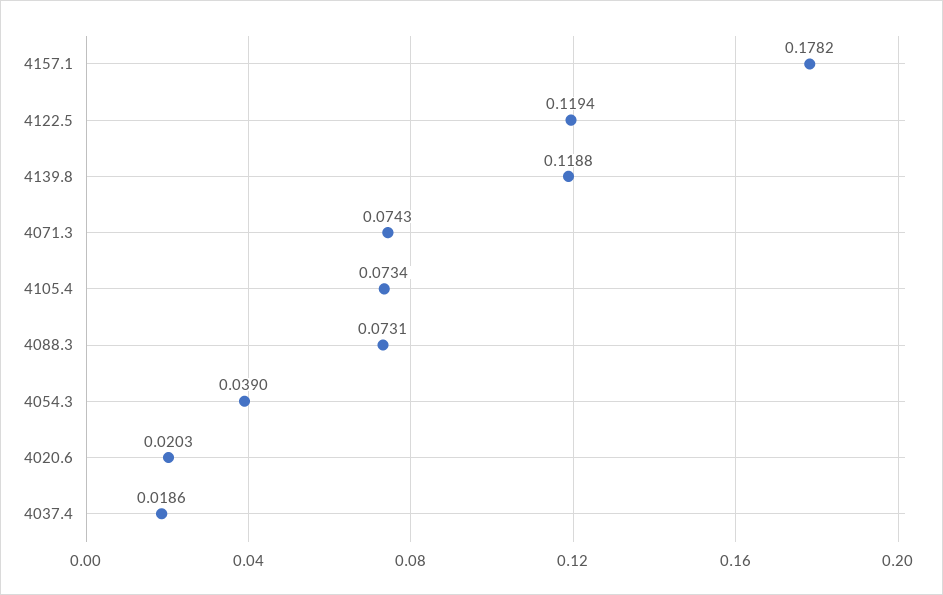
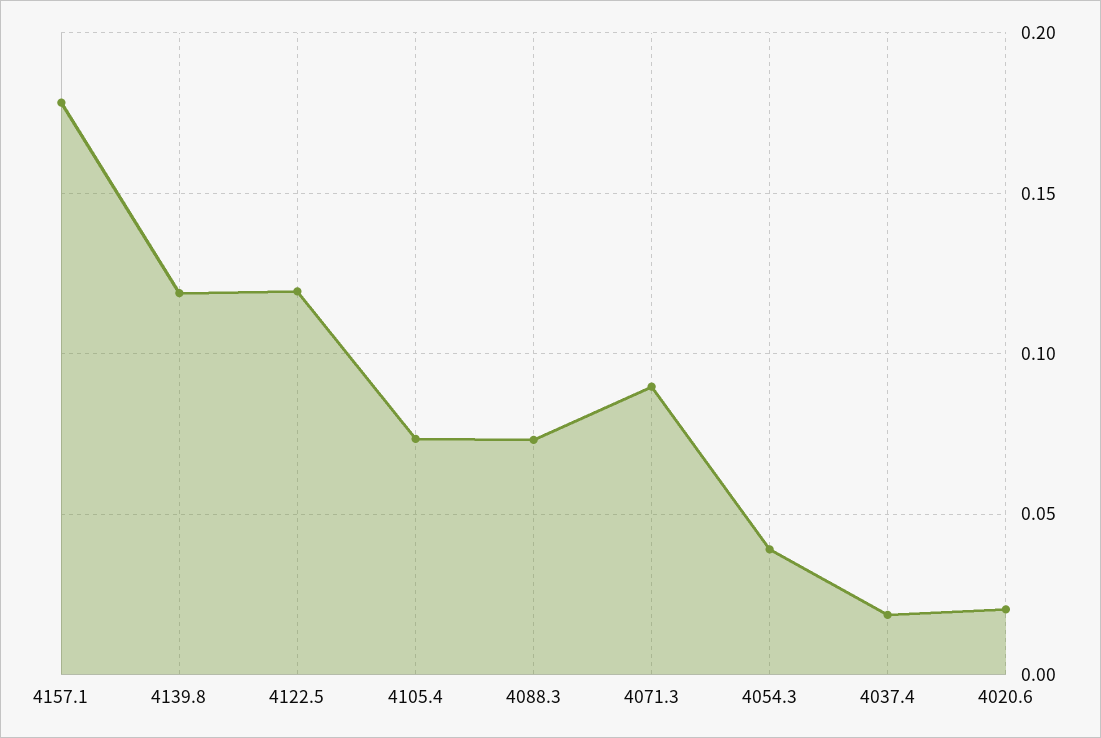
  {
    "4157.1": 0.1782,
    "4122.5": 0.1194,
    "4139.8": 0.1188,
-   "4071.3": 0.0743,
+   "4071.3": 0.09,
    "4105.4": 0.0734,
    "4088.3": 0.0731,
    "4054.3": 0.039,
    "4020.6": 0.0203,
    "4037.4": 0.0186
  }

